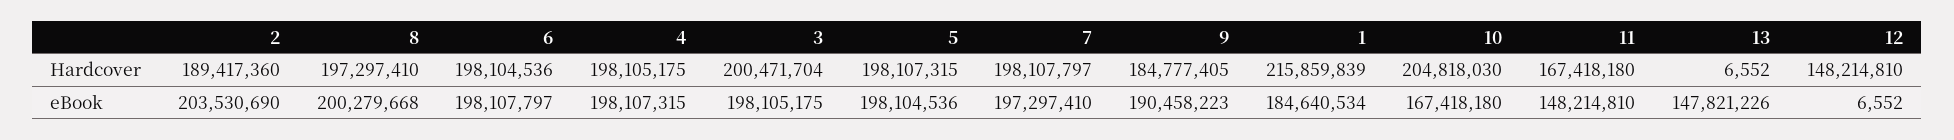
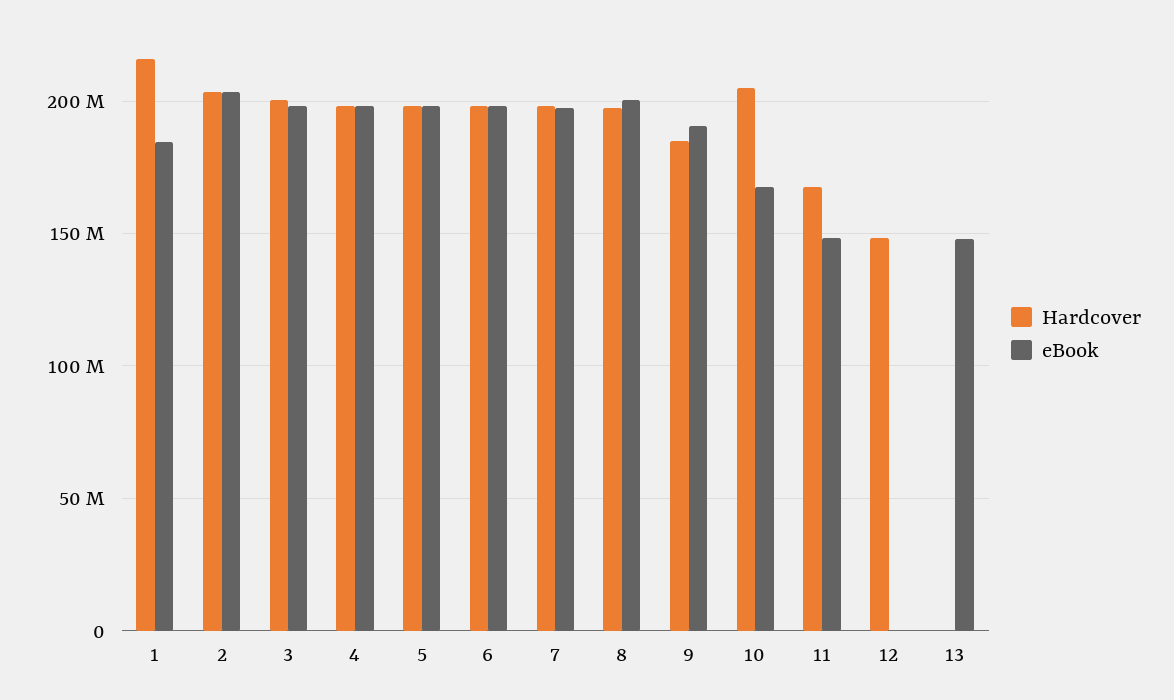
  {
    "Hardcover": {
-     "2": 189417360,
+     "2": 205000000,
      "8": 197297410,
      "6": 198104536,
      "4": 198105175,
      "3": 200471704,
      "5": 198107315,
      "7": 198107797,
      "9": 184777405,
      "1": 215859839,
      "10": 204818030,
      "11": 167418180,
      "13": 6552,
      "12": 148214810
    },
    "eBook": {
      "2": 203530690,
      "8": 200279668,
      "6": 198107797,
      "4": 198107315,
      "3": 198105175,
      "5": 198104536,
      "7": 197297410,
      "9": 190458223,
      "1": 184640534,
      "10": 167418180,
      "11": 148214810,
      "13": 147821226,
      "12": 6552
    }
  }

